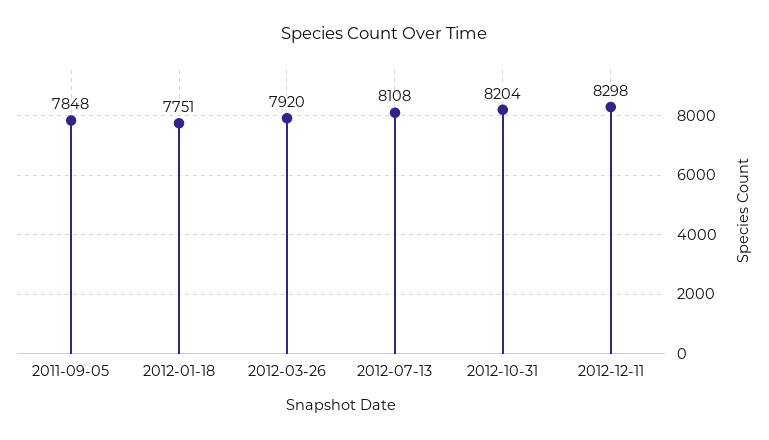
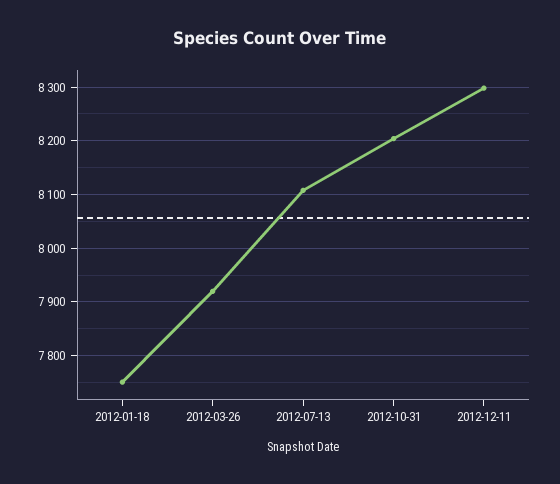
  {
-   "2011-09-05": 7848,
    "2012-01-18": 7751,
    "2012-03-26": 7920,
    "2012-07-13": 8108,
    "2012-10-31": 8204,
    "2012-12-11": 8298
  }

